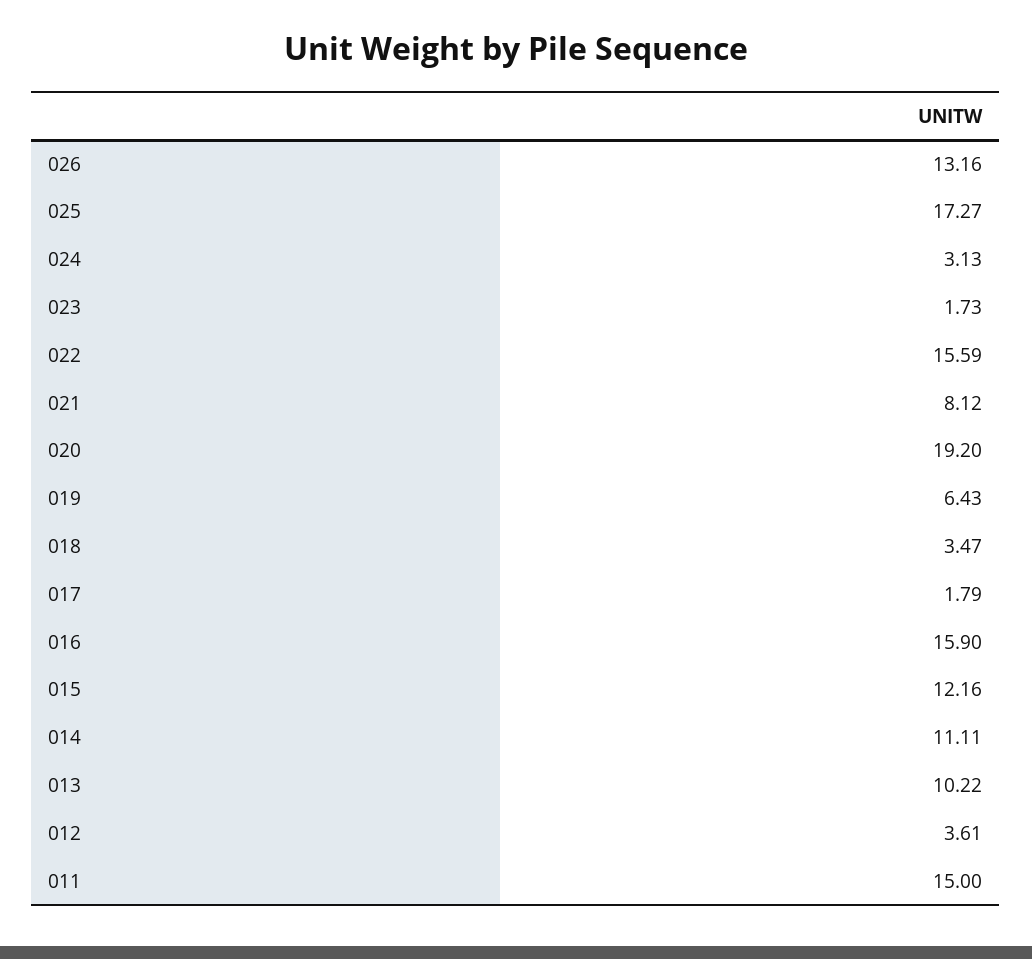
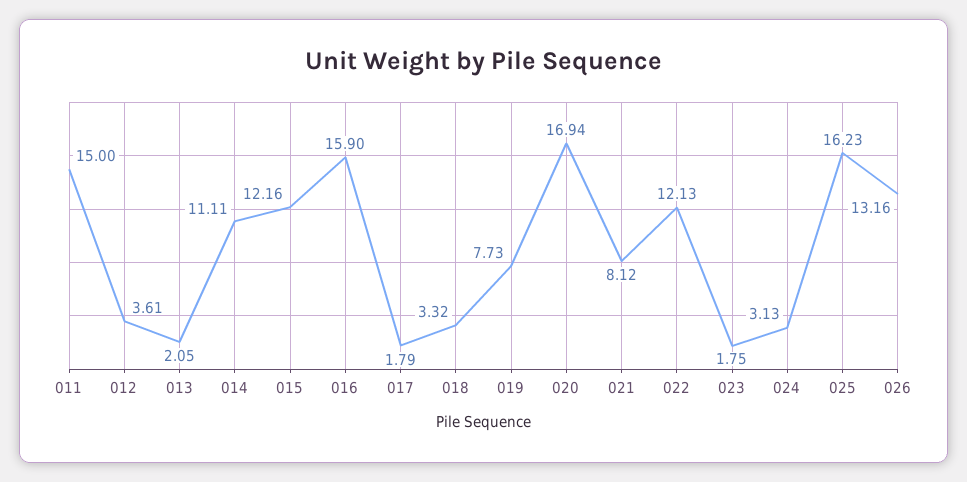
  {
    "026": 13.16,
-   "025": 17.27,
+   "025": 16.23,
    "024": 3.13,
-   "023": 1.73,
+   "023": 1.75,
-   "022": 15.59,
+   "022": 12.13,
    "021": 8.12,
-   "020": 19.2,
+   "020": 16.94,
-   "019": 6.43,
+   "019": 7.73,
-   "018": 3.47,
+   "018": 3.32,
    "017": 1.79,
    "016": 15.9,
    "015": 12.16,
    "014": 11.11,
-   "013": 10.22,
+   "013": 2.05,
    "012": 3.61,
    "011": 15
  }

